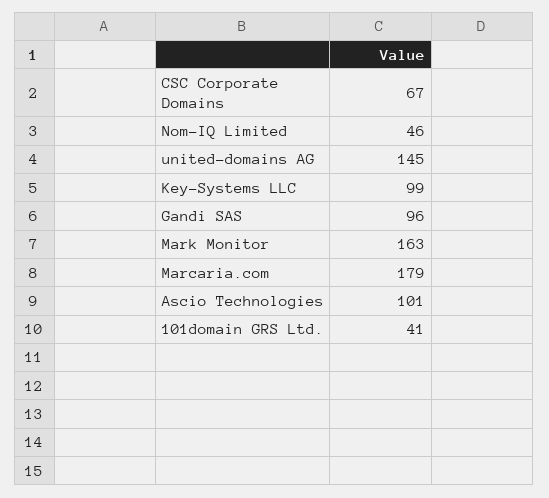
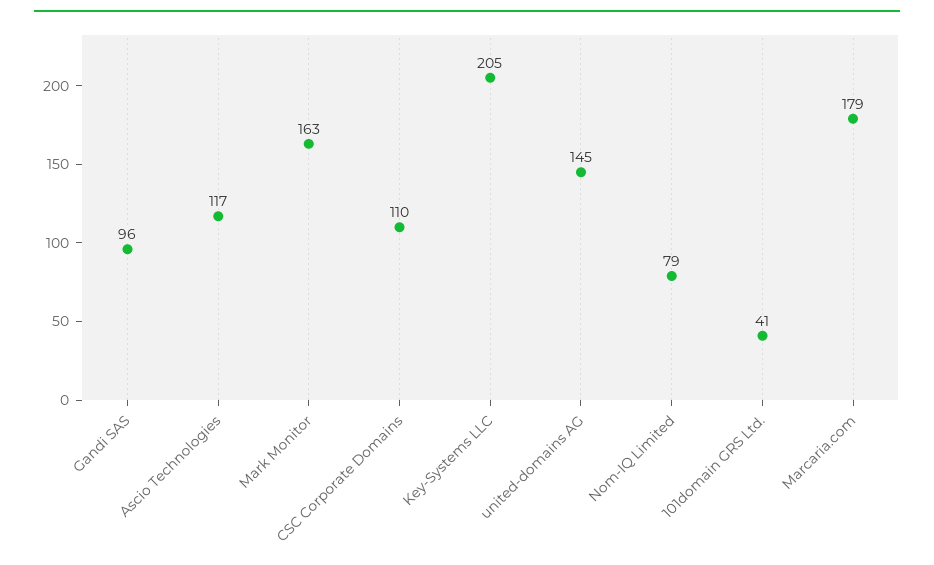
  {
-   "CSC Corporate Domains": 67,
+   "CSC Corporate Domains": 110,
-   "Nom-IQ Limited": 46,
+   "Nom-IQ Limited": 79,
    "united-domains AG": 145,
-   "Key-Systems LLC": 99,
+   "Key-Systems LLC": 205,
    "Gandi SAS": 96,
    "Mark Monitor": 163,
    "Marcaria.com": 179,
-   "Ascio Technologies": 101,
+   "Ascio Technologies": 117,
    "101domain GRS Ltd.": 41
  }

